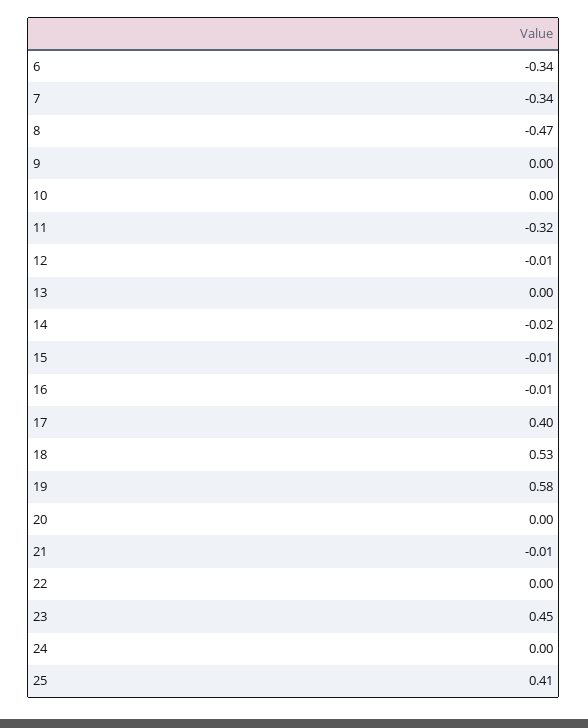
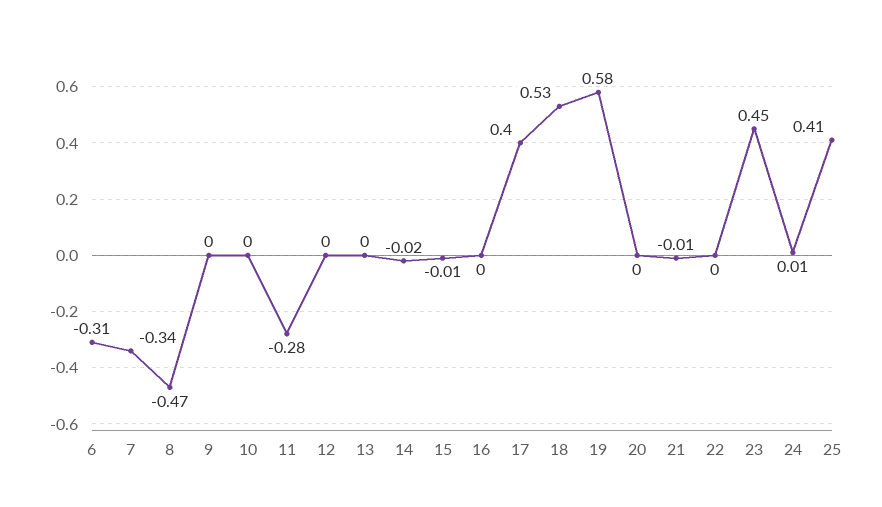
  {
-   "6": -0.34,
+   "6": -0.31,
    "7": -0.34,
    "8": -0.47,
    "9": 0,
    "10": 0,
-   "11": -0.32,
+   "11": -0.28,
-   "12": -0.01,
+   "12": 0,
    "13": 0,
    "14": -0.02,
    "15": -0.01,
-   "16": -0.01,
+   "16": 0,
    "17": 0.4,
    "18": 0.53,
    "19": 0.58,
    "20": 0,
    "21": -0.01,
    "22": 0,
    "23": 0.45,
-   "24": 0,
+   "24": 0.01,
    "25": 0.41
  }

